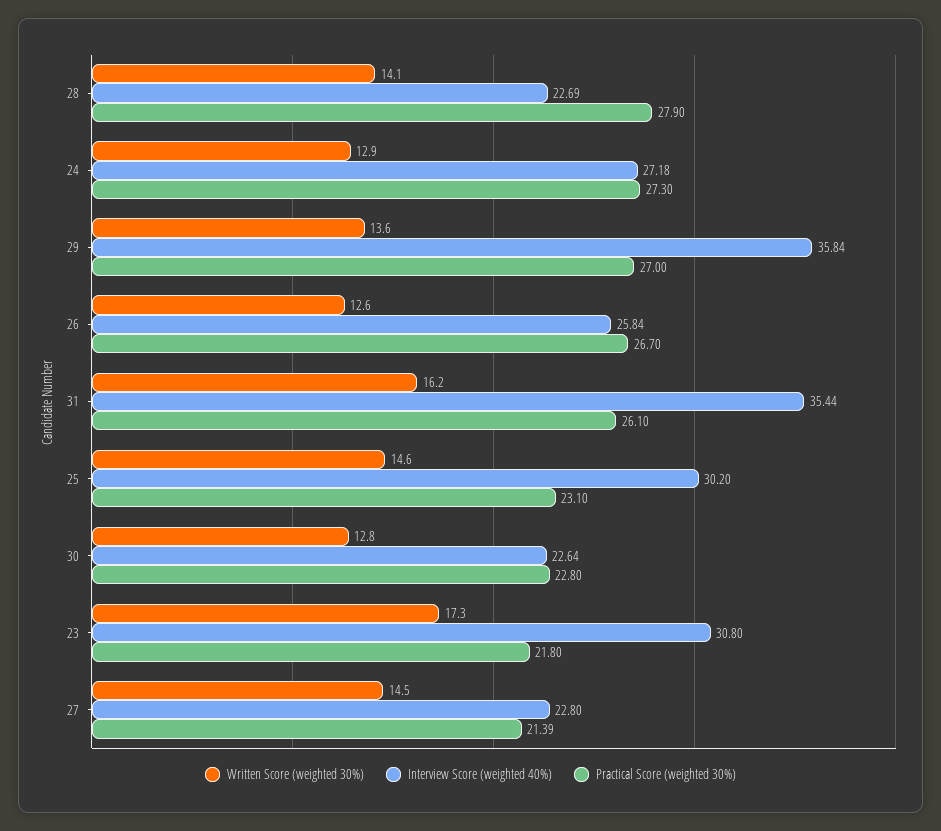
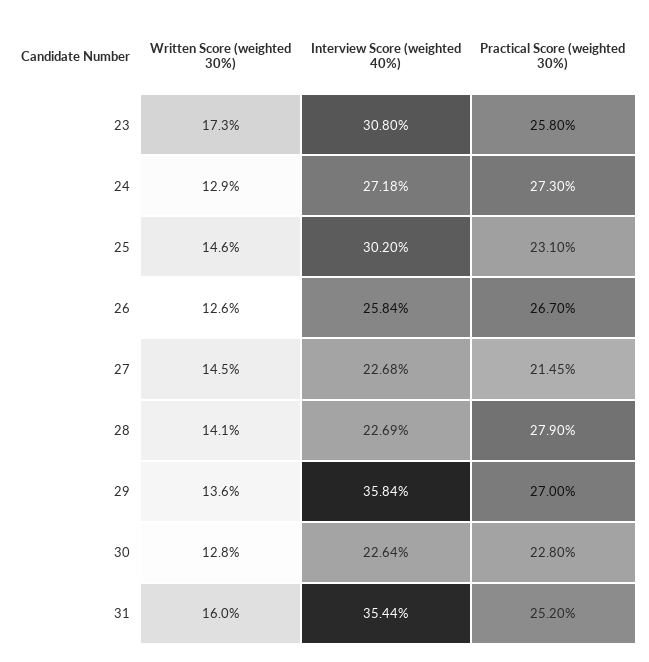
  {
    "Written Score (weighted 30%)": {
      "28": 14.1,
      "24": 12.9,
      "29": 13.6,
      "26": 12.6,
-     "31": 16.2,
+     "31": 16,
      "25": 14.6,
      "30": 12.8,
      "23": 17.3,
      "27": 14.5
    },
    "Interview Score (weighted 40%)": {
      "28": 22.69,
      "24": 27.18,
      "29": 35.84,
      "26": 25.84,
      "31": 35.44,
      "25": 30.2,
      "30": 22.64,
      "23": 30.8,
-     "27": 22.8
+     "27": 22.68
    },
    "Practical Score (weighted 30%)": {
      "28": 27.9,
      "24": 27.3,
      "29": 27,
      "26": 26.7,
-     "31": 26.1,
+     "31": 25.2,
      "25": 23.1,
      "30": 22.8,
-     "23": 21.8,
+     "23": 25.8,
-     "27": 21.39
+     "27": 21.45
    }
  }

